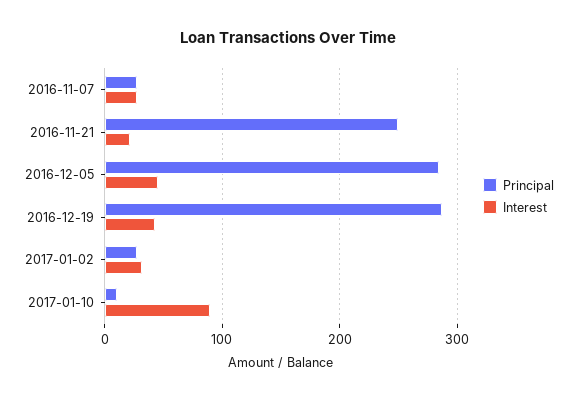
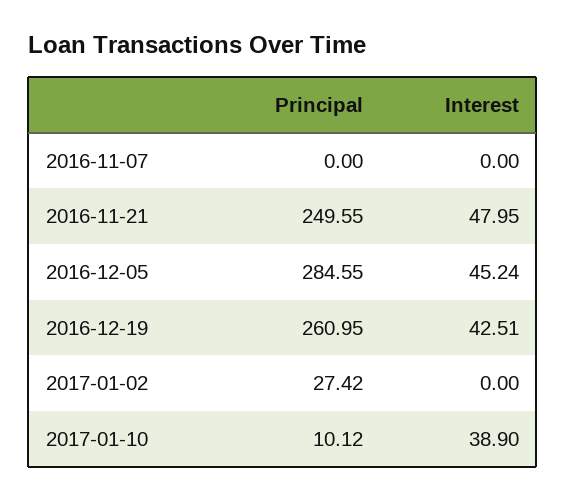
  {
    "Principal": {
-     "2016-11-07": 30,
+     "2016-11-07": 0,
      "2016-11-21": 249.55,
      "2016-12-05": 284.55,
-     "2016-12-19": 290,
+     "2016-12-19": 260.95,
      "2017-01-02": 27.42,
      "2017-01-10": 10.12
    },
    "Interest": {
-     "2016-11-07": 30,
+     "2016-11-07": 0,
-     "2016-11-21": 20,
+     "2016-11-21": 47.95,
      "2016-12-05": 45.24,
      "2016-12-19": 42.51,
-     "2017-01-02": 30,
+     "2017-01-02": 0,
-     "2017-01-10": 90
+     "2017-01-10": 38.9
    }
  }

